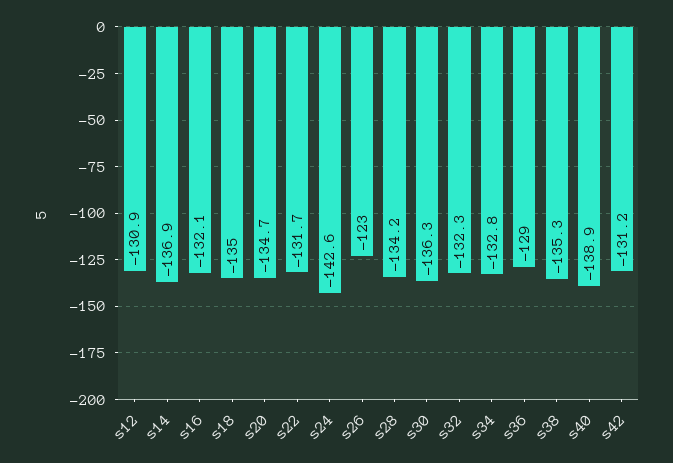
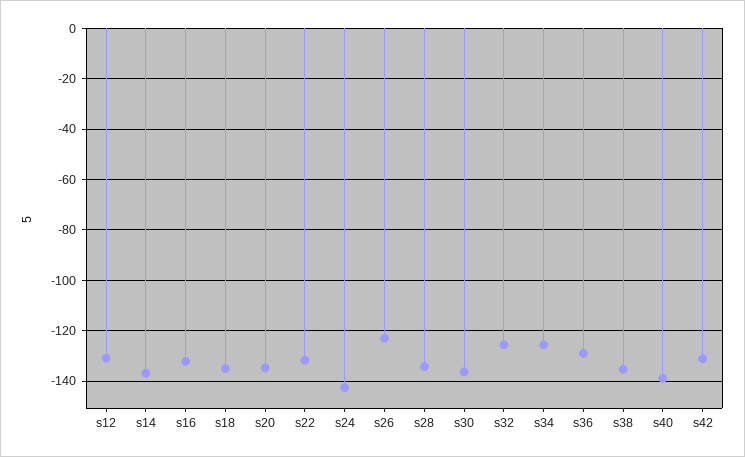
  {
    "s12": -130.9,
    "s14": -136.9,
    "s16": -132.1,
    "s18": -135,
    "s20": -134.7,
    "s22": -131.7,
    "s24": -142.6,
    "s26": -123,
    "s28": -134.2,
    "s30": -136.3,
-   "s32": -132.3,
+   "s32": -125,
-   "s34": -132.8,
+   "s34": -125,
    "s36": -129,
    "s38": -135.3,
    "s40": -138.9,
    "s42": -131.2
  }

